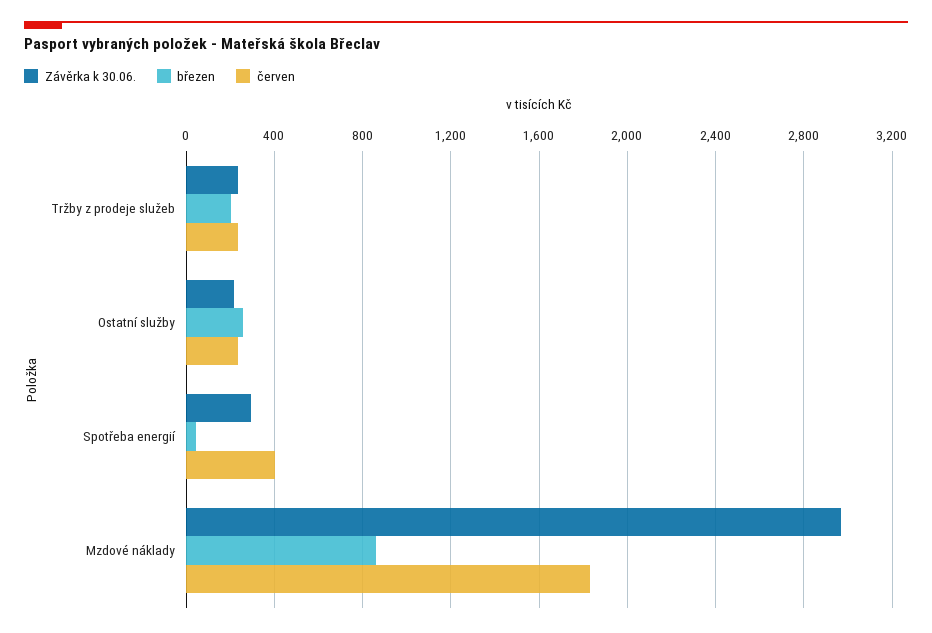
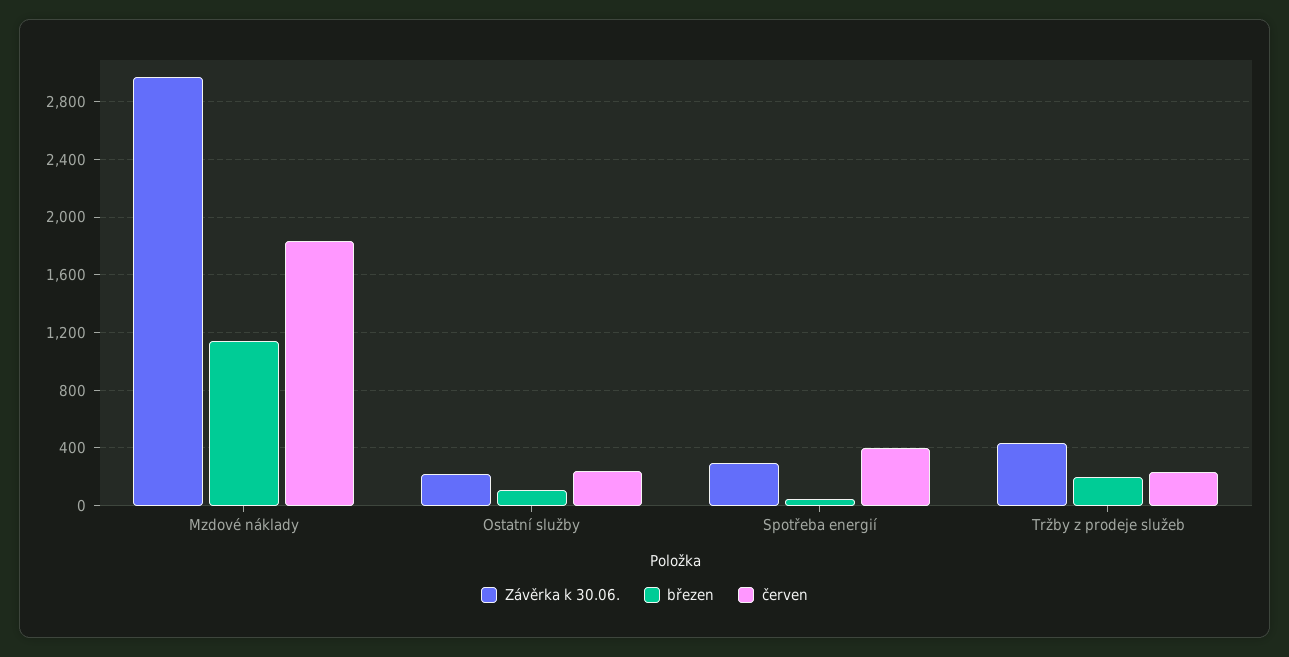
  {
    "Závěrka k 30.06.": {
-     "Tržby z prodeje služeb": 250,
+     "Tržby z prodeje služeb": 450,
      "Ostatní služby": 200,
      "Spotřeba energií": 300,
      "Mzdové náklady": 2950
    },
    "březen": {
      "Tržby z prodeje služeb": 200,
-     "Ostatní služby": 250,
+     "Ostatní služby": 100,
      "Spotřeba energií": 50,
-     "Mzdové náklady": 850
+     "Mzdové náklady": 1150
    },
    "červen": {
      "Tržby z prodeje služeb": 250,
      "Ostatní služby": 250,
      "Spotřeba energií": 400,
      "Mzdové náklady": 1850
    }
  }

